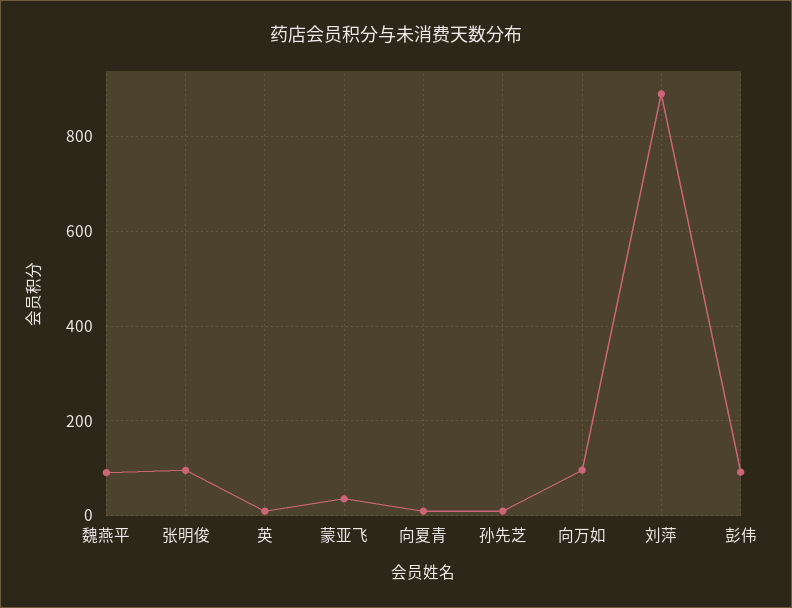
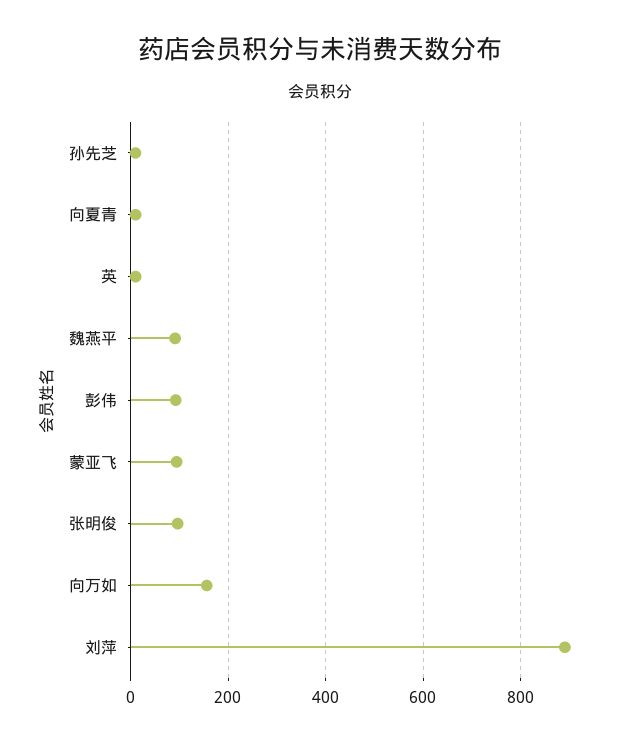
  {
    "魏燕平": 100,
    "张明俊": 100,
    "英": 20,
-   "蒙亚飞": 40,
+   "蒙亚飞": 100,
    "向夏青": 20,
    "孙先芝": 0,
-   "向万如": 100,
+   "向万如": 160,
    "刘萍": 900,
    "彭伟": 100
  }

